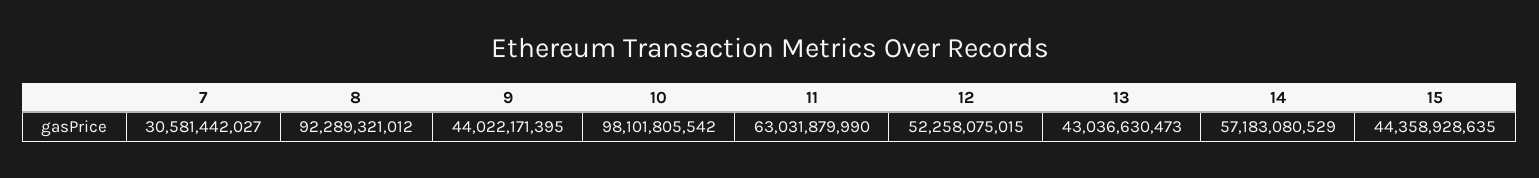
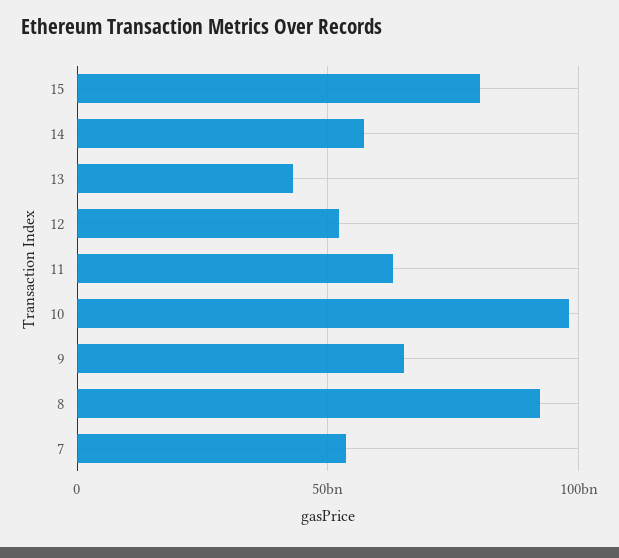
  {
-   "7": 30581442027,
+   "7": 55000000000,
    "8": 92289321012,
-   "9": 44022171395,
+   "9": 65000000000,
    "10": 98101805542,
    "11": 63031879990,
    "12": 52258075015,
    "13": 43036630473,
    "14": 57183080529,
-   "15": 44358928635
+   "15": 80000000000
  }

